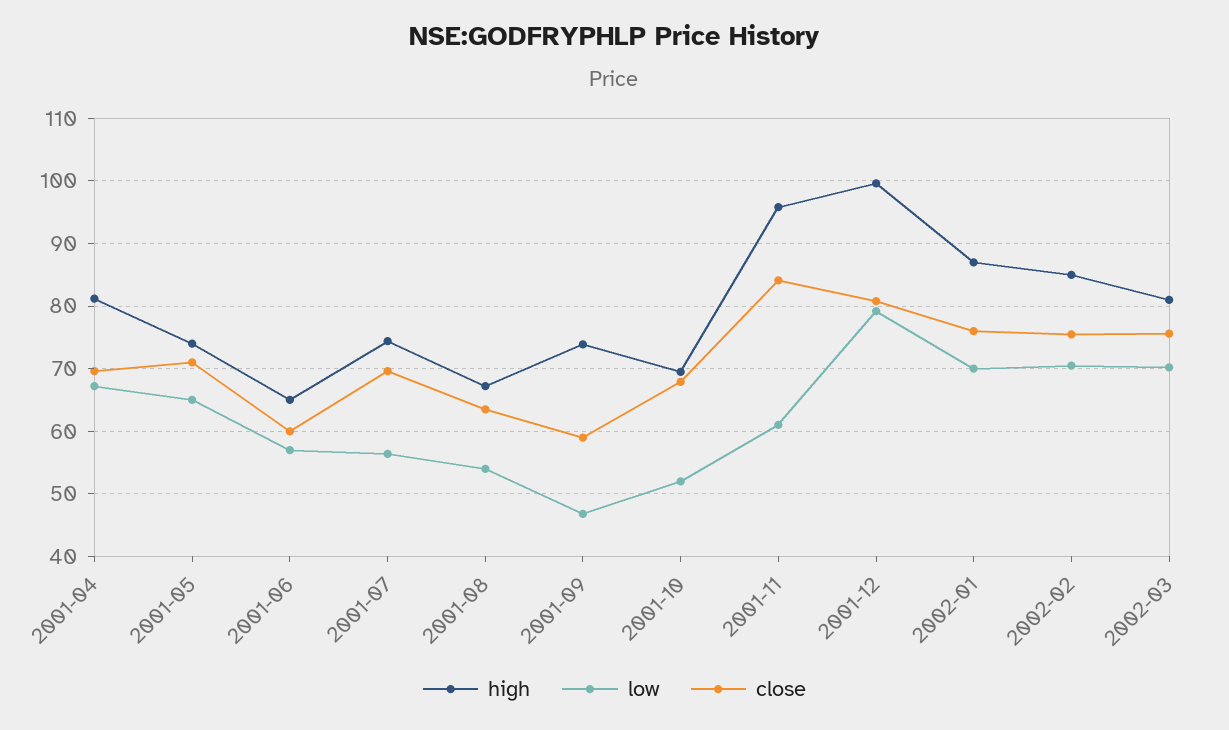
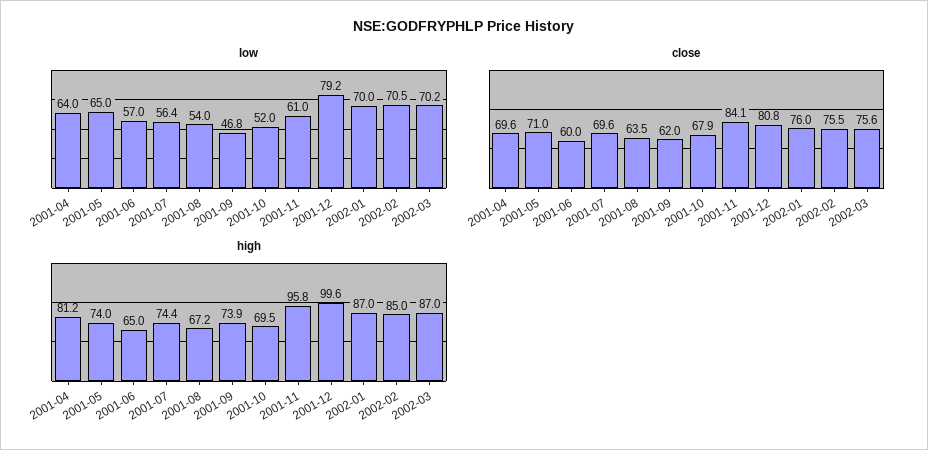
  {
    "high": {
      "2001-04": 81.2,
      "2001-05": 74,
      "2001-06": 65,
      "2001-07": 74.4,
      "2001-08": 67.2,
      "2001-09": 73.9,
      "2001-10": 69.5,
      "2001-11": 95.8,
      "2001-12": 99.6,
      "2002-01": 87,
      "2002-02": 85,
-     "2002-03": 81
+     "2002-03": 87
    },
    "low": {
-     "2001-04": 67,
+     "2001-04": 64,
      "2001-05": 65,
      "2001-06": 57,
      "2001-07": 56.4,
      "2001-08": 54,
      "2001-09": 46.8,
      "2001-10": 52,
      "2001-11": 61,
      "2001-12": 79.2,
      "2002-01": 70,
      "2002-02": 70.5,
      "2002-03": 70.2
    },
    "close": {
      "2001-04": 69.6,
      "2001-05": 71,
      "2001-06": 60,
      "2001-07": 69.6,
      "2001-08": 63.5,
-     "2001-09": 59,
+     "2001-09": 62,
      "2001-10": 67.9,
      "2001-11": 84.1,
      "2001-12": 80.8,
      "2002-01": 76,
      "2002-02": 75.5,
      "2002-03": 75.6
    }
  }

